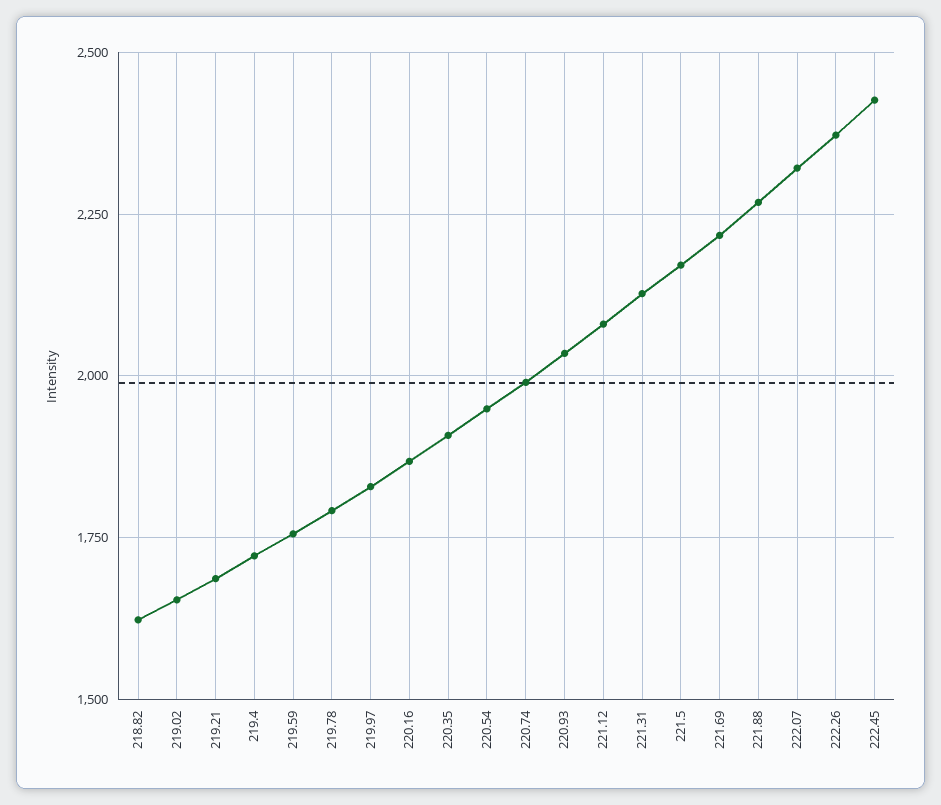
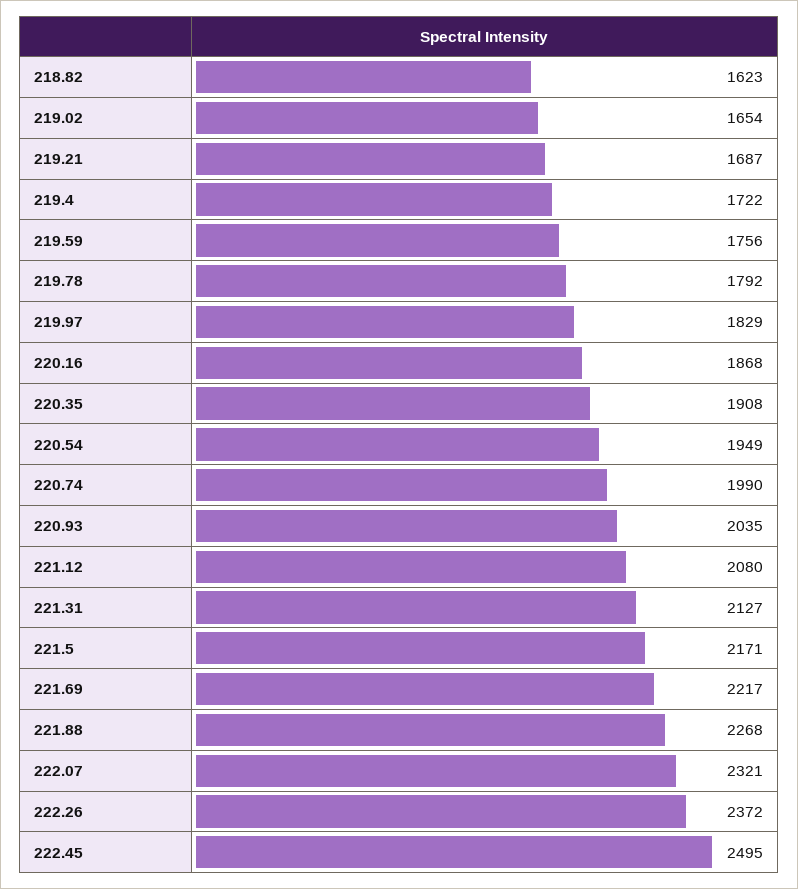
  {
    "218.82": 1623,
    "219.02": 1654,
    "219.21": 1687,
    "219.4": 1722,
    "219.59": 1756,
    "219.78": 1792,
    "219.97": 1829,
    "220.16": 1868,
    "220.35": 1908,
    "220.54": 1949,
    "220.74": 1990,
    "220.93": 2035,
    "221.12": 2080,
    "221.31": 2127,
    "221.5": 2171,
    "221.69": 2217,
    "221.88": 2268,
    "222.07": 2321,
    "222.26": 2372,
-   "222.45": 2425
+   "222.45": 2495
  }

